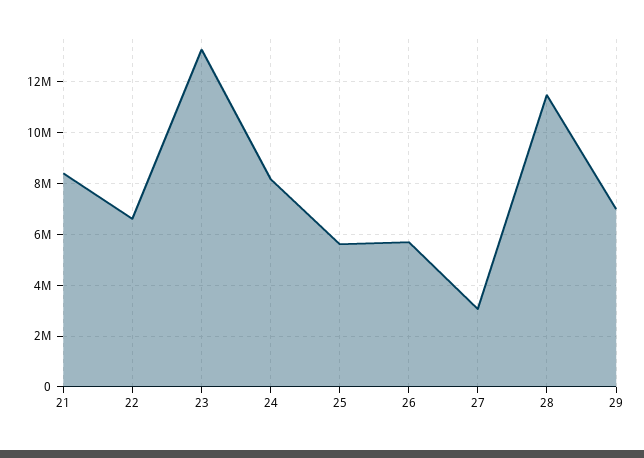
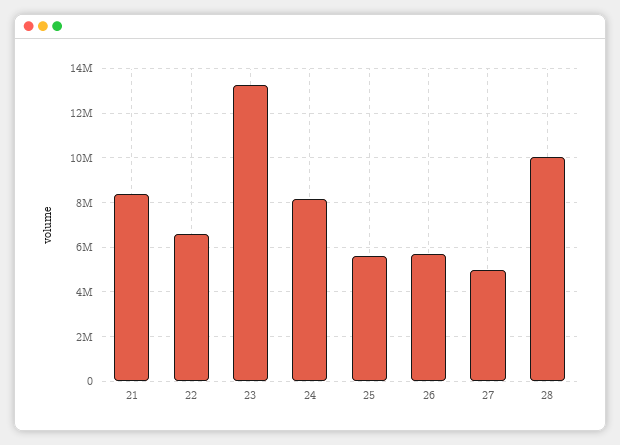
  {
    "21": 8500000,
    "22": 6500000,
    "23": 13250000,
    "24": 8250000,
    "25": 5500000,
    "26": 5750000,
-   "27": 3000000,
+   "27": 5000000,
-   "28": 11500000,
+   "28": 10000000
-   "29": 7000000
  }

